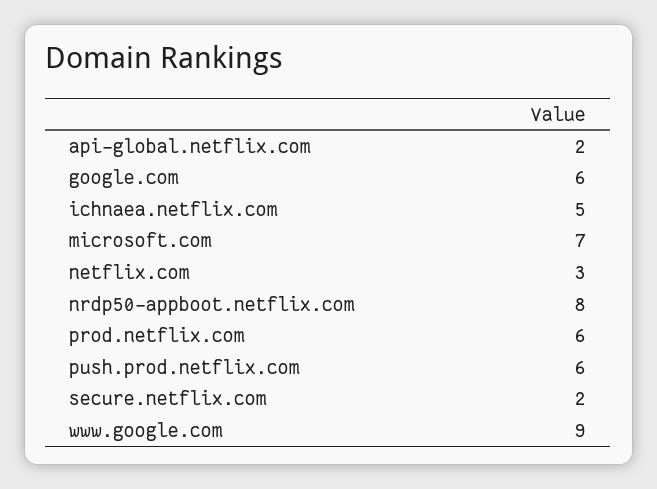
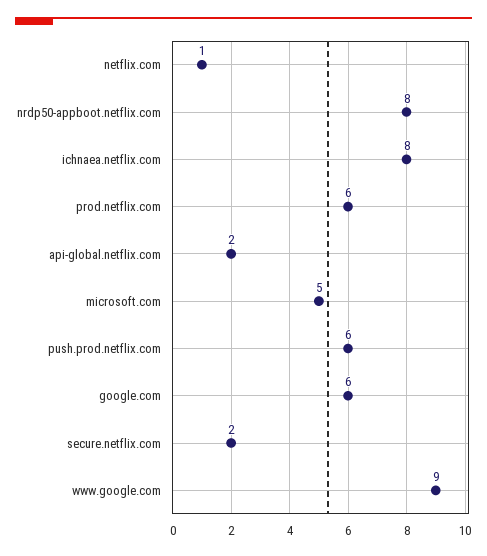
  {
    "api-global.netflix.com": 2,
    "google.com": 6,
-   "ichnaea.netflix.com": 5,
+   "ichnaea.netflix.com": 8,
-   "microsoft.com": 7,
+   "microsoft.com": 5,
-   "netflix.com": 3,
+   "netflix.com": 1,
    "nrdp50-appboot.netflix.com": 8,
    "prod.netflix.com": 6,
    "push.prod.netflix.com": 6,
    "secure.netflix.com": 2,
    "www.google.com": 9
  }

